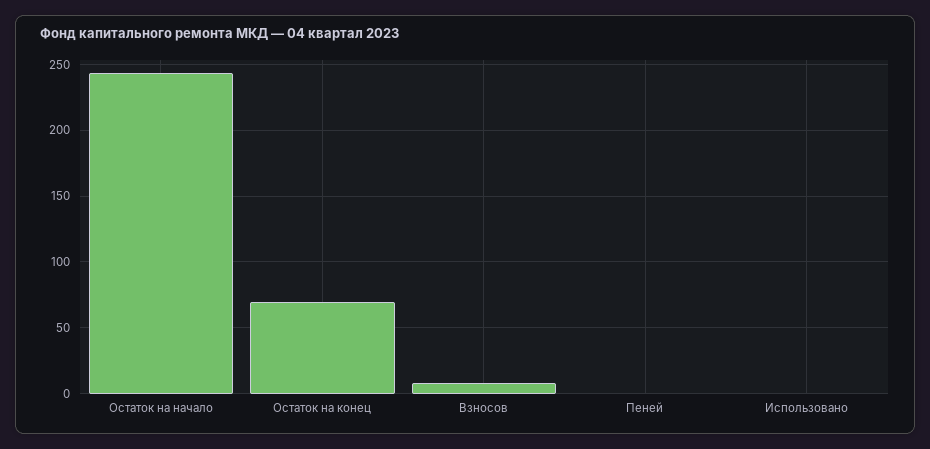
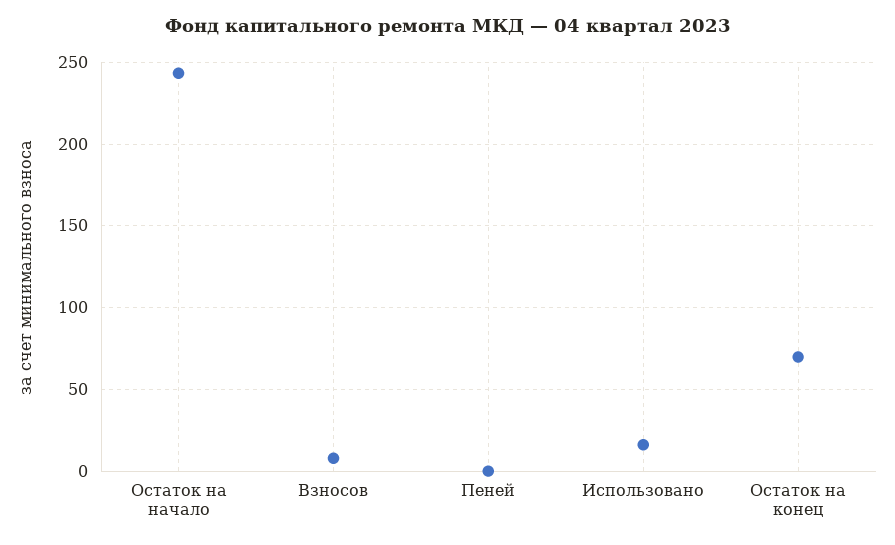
  {
    "Остаток на начало": 245,
    "Остаток на конец": 70,
    "Взносов": 10,
    "Пеней": 0,
-   "Использовано": 0
+   "Использовано": 15
  }

